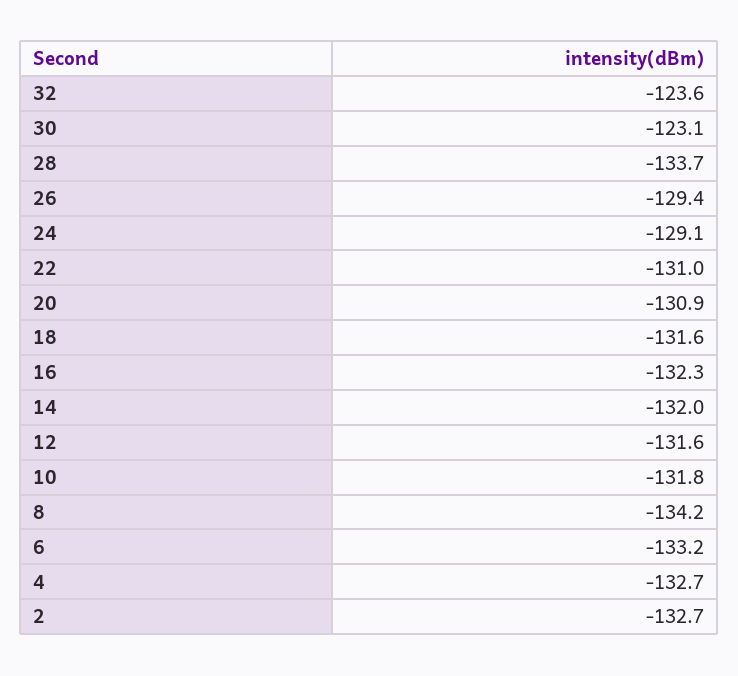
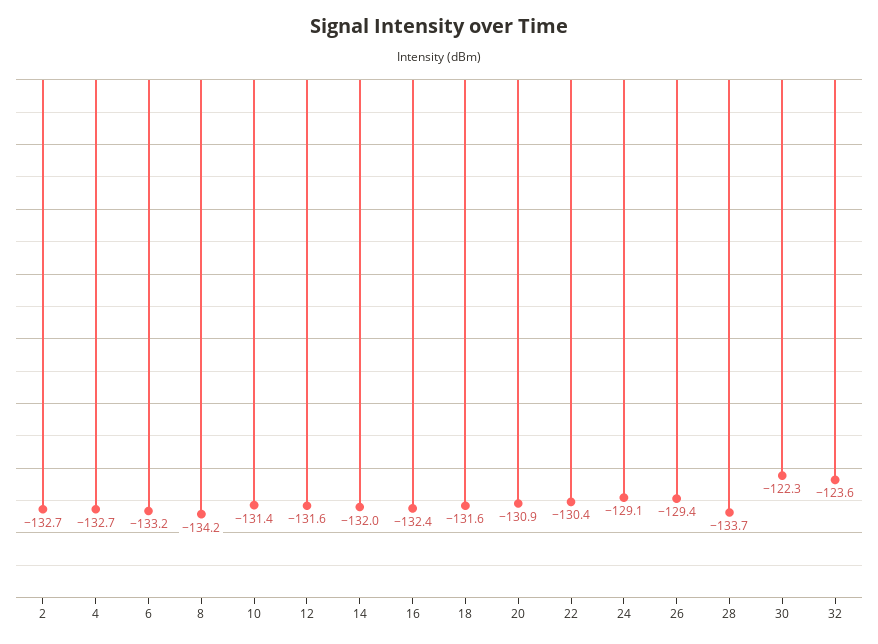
  {
    "32": -123.6,
-   "30": -123.1,
+   "30": -122.3,
    "28": -133.7,
    "26": -129.4,
    "24": -129.1,
-   "22": -131,
+   "22": -130.4,
    "20": -130.9,
    "18": -131.6,
-   "16": -132.3,
+   "16": -132.4,
    "14": -132,
    "12": -131.6,
-   "10": -131.8,
+   "10": -131.4,
    "8": -134.2,
    "6": -133.2,
    "4": -132.7,
    "2": -132.7
  }

